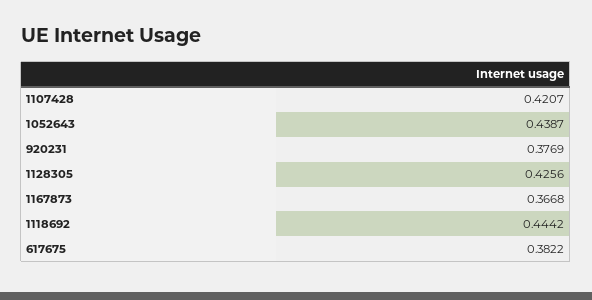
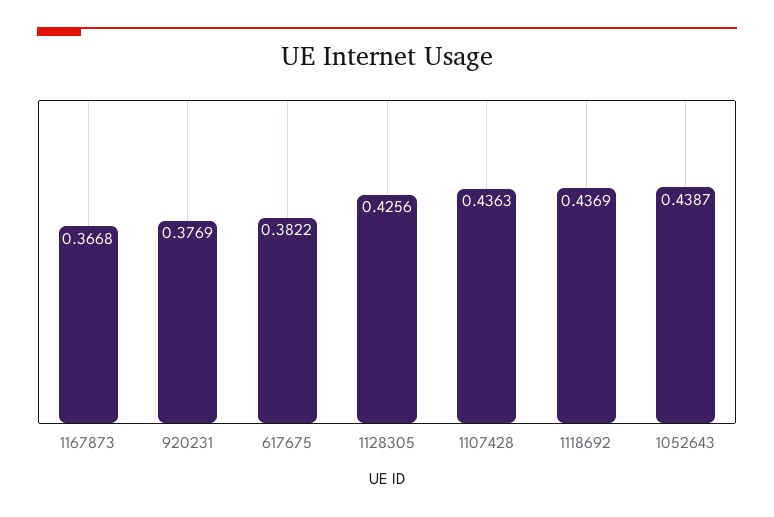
  {
-   "1107428": 0.4207,
+   "1107428": 0.4363,
    "1052643": 0.4387,
    "920231": 0.3769,
    "1128305": 0.4256,
    "1167873": 0.3668,
-   "1118692": 0.4442,
+   "1118692": 0.4369,
    "617675": 0.3822
  }

